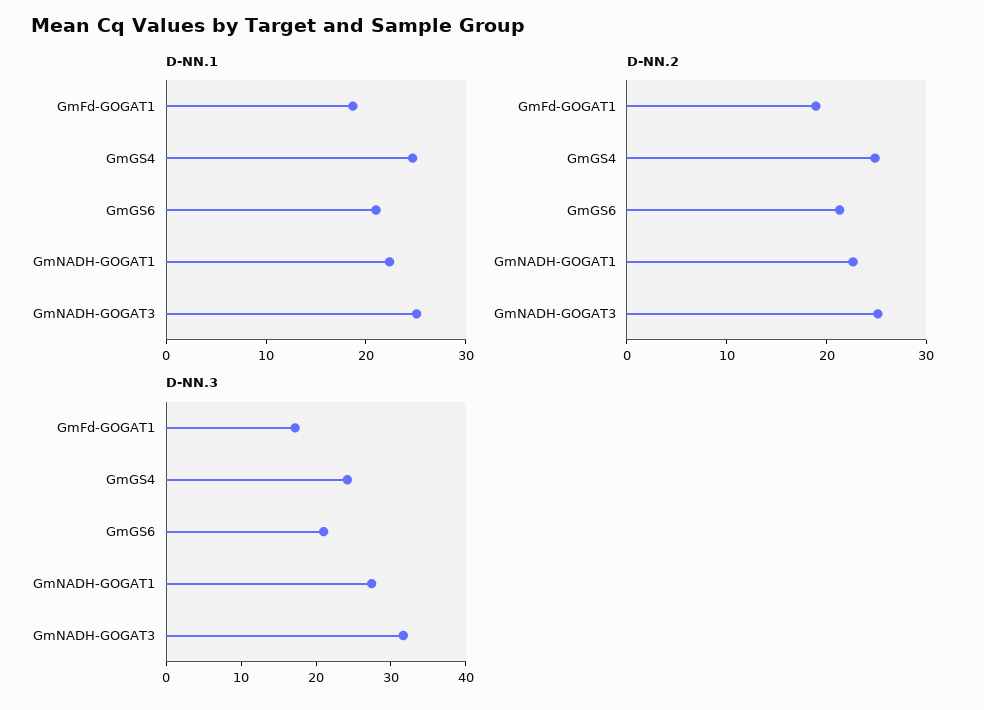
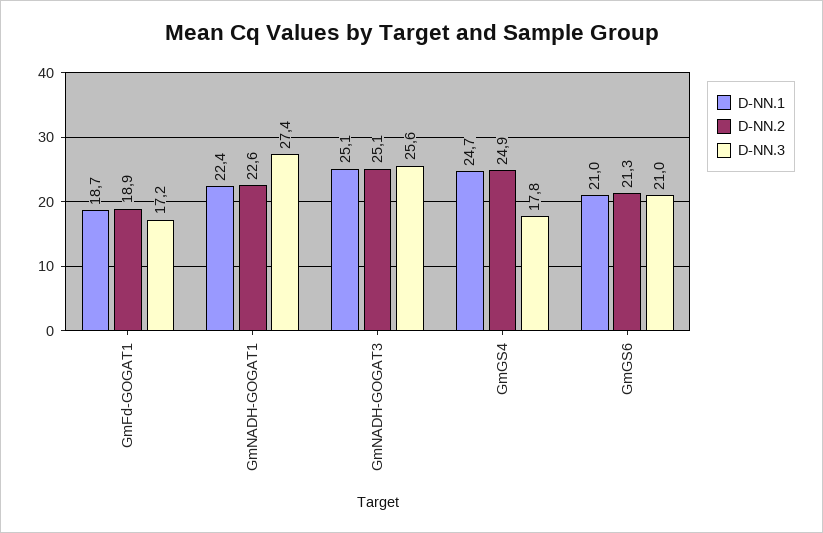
  {
    "D-NN.1": {
      "GmFd-GOGAT1": 18.7,
      "GmGS4": 24.7,
      "GmGS6": 21,
      "GmNADH-GOGAT1": 22.4,
      "GmNADH-GOGAT3": 25.1
    },
    "D-NN.2": {
      "GmFd-GOGAT1": 18.9,
      "GmGS4": 24.9,
      "GmGS6": 21.3,
      "GmNADH-GOGAT1": 22.6,
      "GmNADH-GOGAT3": 25.1
    },
    "D-NN.3": {
      "GmFd-GOGAT1": 17.2,
-     "GmGS4": 24,
+     "GmGS4": 17.8,
      "GmGS6": 21,
      "GmNADH-GOGAT1": 27.4,
-     "GmNADH-GOGAT3": 32
+     "GmNADH-GOGAT3": 25.6
    }
  }

